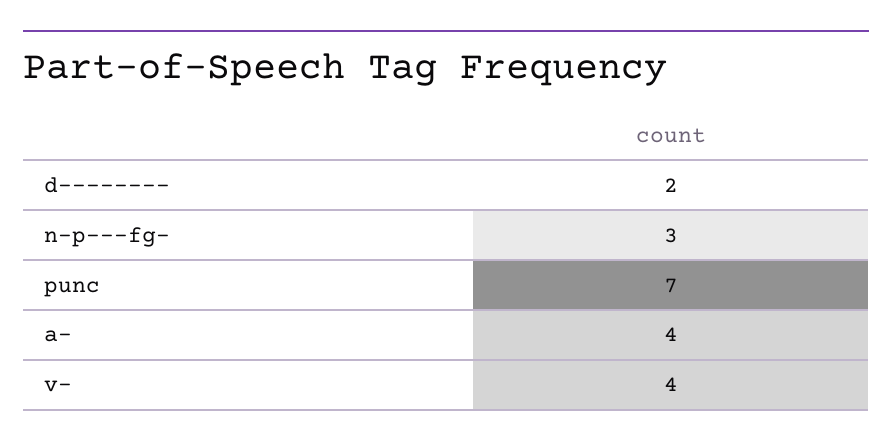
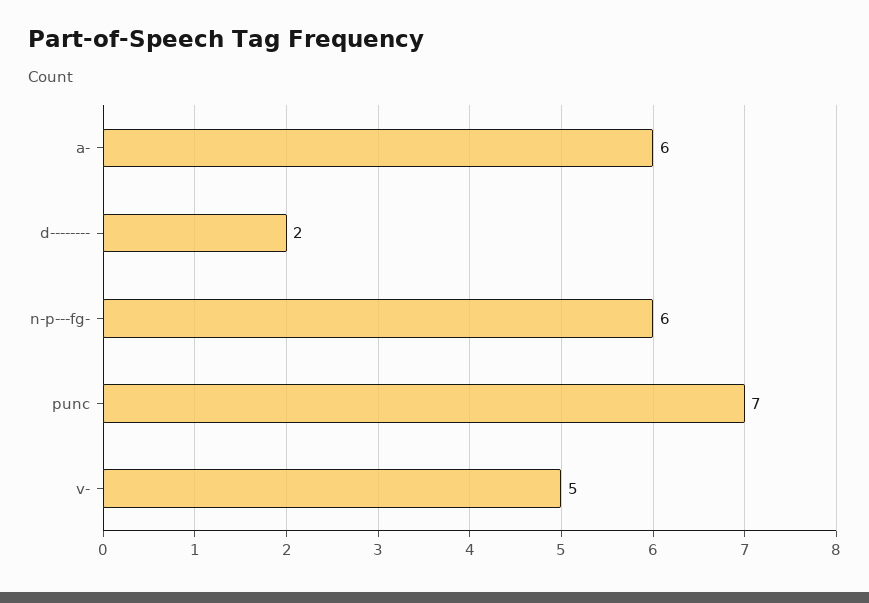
  {
    "d--------": 2,
-   "n-p---fg-": 3,
+   "n-p---fg-": 6,
    "punc": 7,
-   "a-": 4,
+   "a-": 6,
-   "v-": 4
+   "v-": 5
  }

